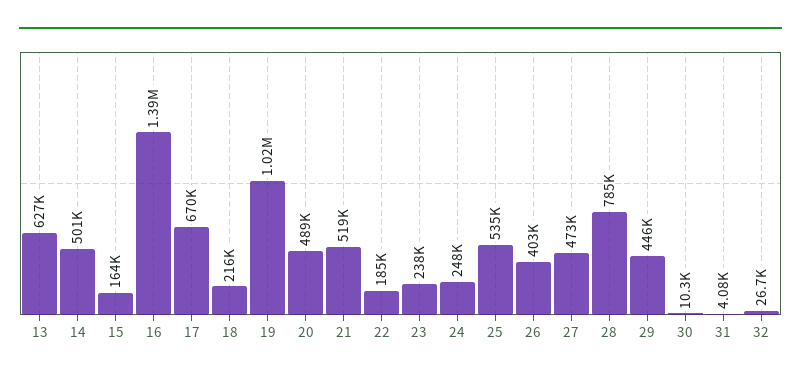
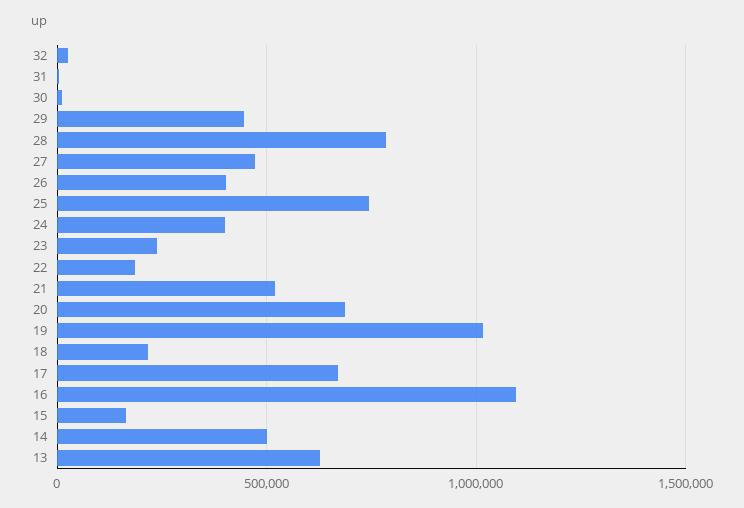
  {
    "13": 627000,
    "14": 501000,
    "15": 164000,
-   "16": 1390000,
+   "16": 1100000,
    "17": 670000,
    "18": 216000,
    "19": 1020000,
-   "20": 489000,
+   "20": 700000,
    "21": 519000,
    "22": 185000,
    "23": 238000,
-   "24": 248000,
+   "24": 400000,
-   "25": 535000,
+   "25": 750000,
    "26": 403000,
    "27": 473000,
    "28": 785000,
    "29": 446000,
    "30": 10300,
    "31": 4080,
    "32": 26700
  }

